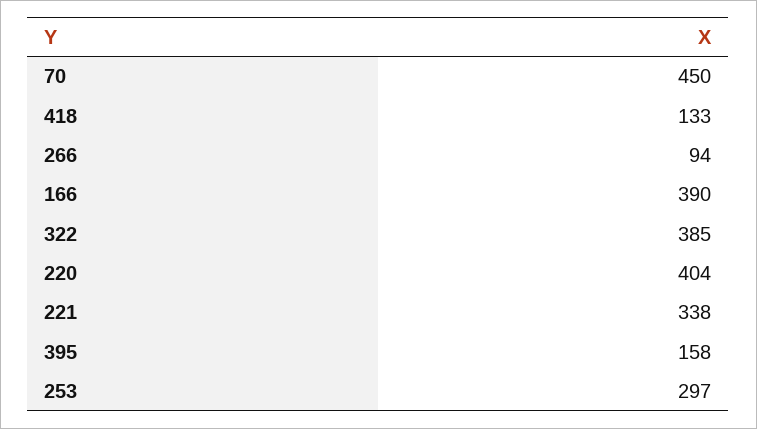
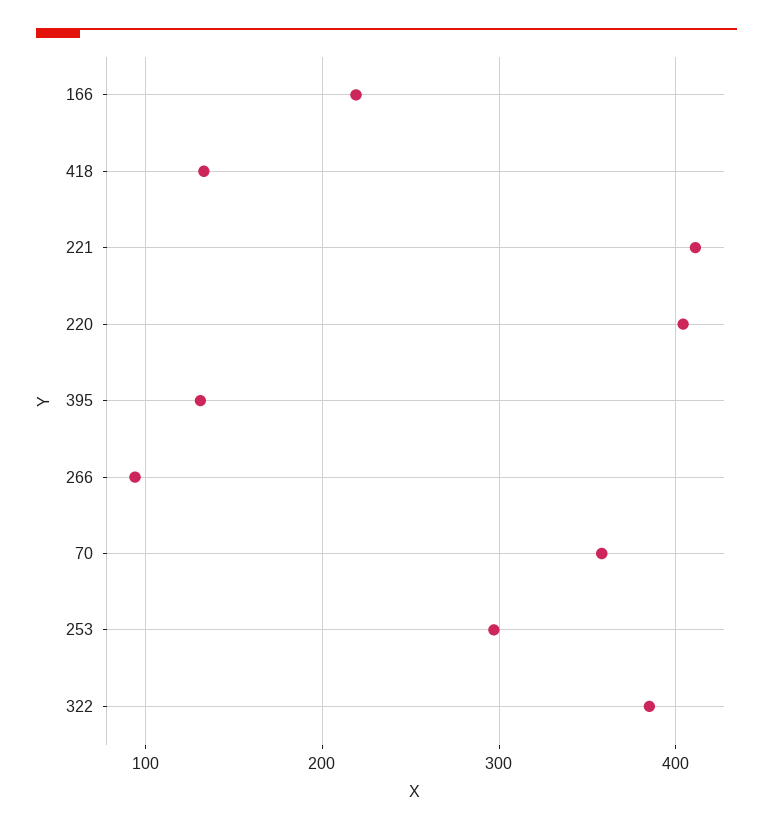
  {
-   "70": 450,
+   "70": 360,
    "418": 133,
    "266": 94,
-   "166": 390,
+   "166": 220,
    "322": 385,
    "220": 404,
-   "221": 338,
+   "221": 410,
-   "395": 158,
+   "395": 130,
    "253": 297
  }

